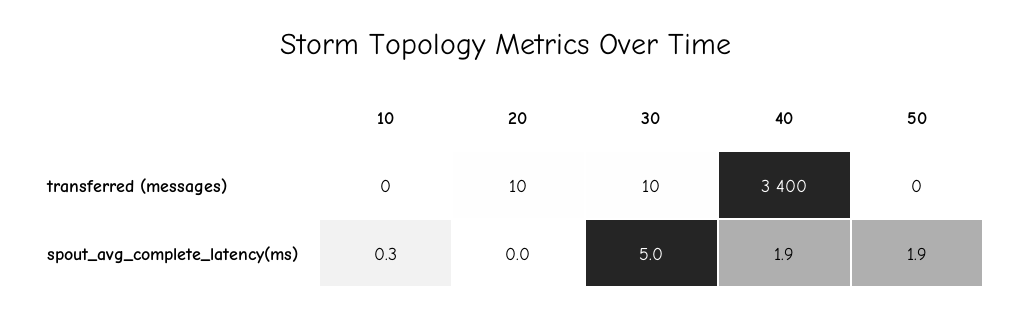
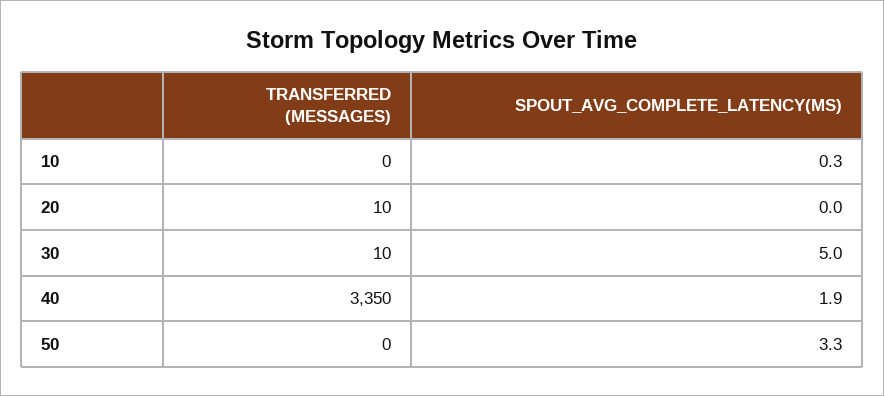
  {
    "10": {
      "transferred (messages)": 0,
      "spout_avg_complete_latency(ms)": 0.3
    },
    "20": {
      "transferred (messages)": 10,
      "spout_avg_complete_latency(ms)": 0
    },
    "30": {
      "transferred (messages)": 10,
      "spout_avg_complete_latency(ms)": 5
    },
    "40": {
-     "transferred (messages)": 3400,
+     "transferred (messages)": 3350,
      "spout_avg_complete_latency(ms)": 1.9
    },
    "50": {
      "transferred (messages)": 0,
-     "spout_avg_complete_latency(ms)": 1.9
+     "spout_avg_complete_latency(ms)": 3.3
    }
  }

